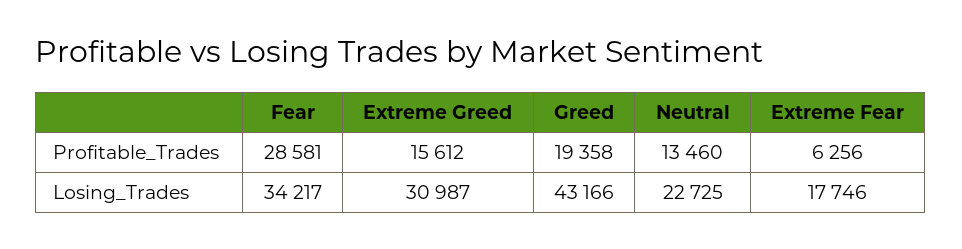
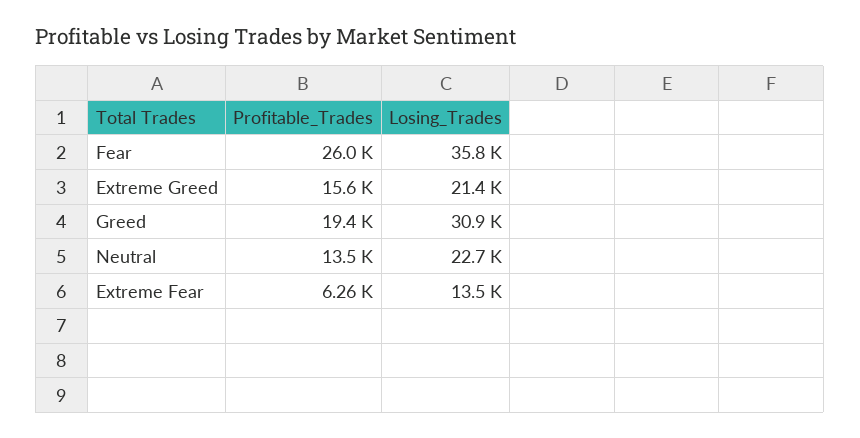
  {
    "Fear": {
-     "Profitable_Trades": 28581,
+     "Profitable_Trades": 26000,
-     "Losing_Trades": 34217
+     "Losing_Trades": 35800
    },
    "Extreme Greed": {
      "Profitable_Trades": 15612,
-     "Losing_Trades": 30987
+     "Losing_Trades": 21400
    },
    "Greed": {
      "Profitable_Trades": 19358,
-     "Losing_Trades": 43166
+     "Losing_Trades": 30900
    },
    "Neutral": {
      "Profitable_Trades": 13460,
      "Losing_Trades": 22725
    },
    "Extreme Fear": {
      "Profitable_Trades": 6256,
-     "Losing_Trades": 17746
+     "Losing_Trades": 13500
    }
  }

